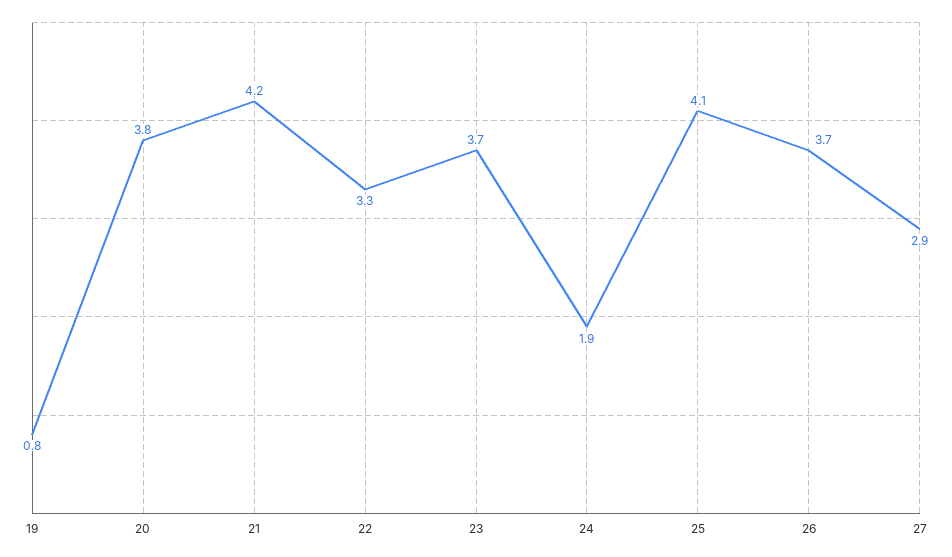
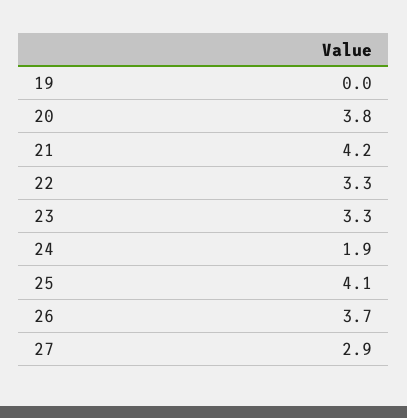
  {
-   "19": 0.8,
+   "19": 0,
    "20": 3.8,
    "21": 4.2,
    "22": 3.3,
-   "23": 3.7,
+   "23": 3.3,
    "24": 1.9,
    "25": 4.1,
    "26": 3.7,
    "27": 2.9
  }

